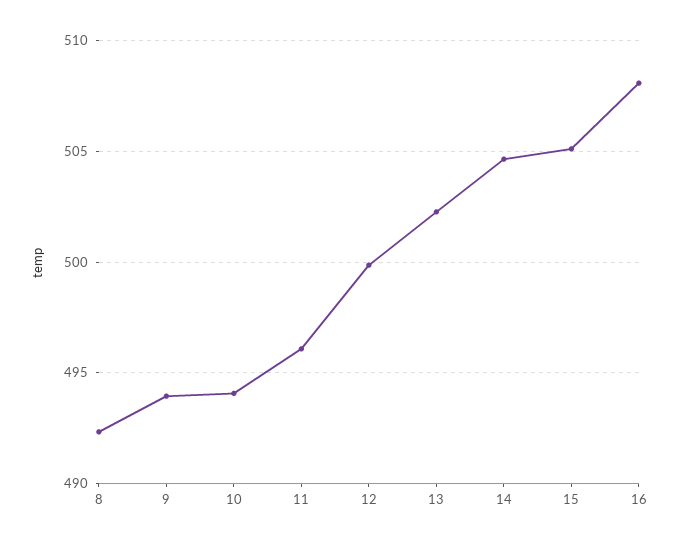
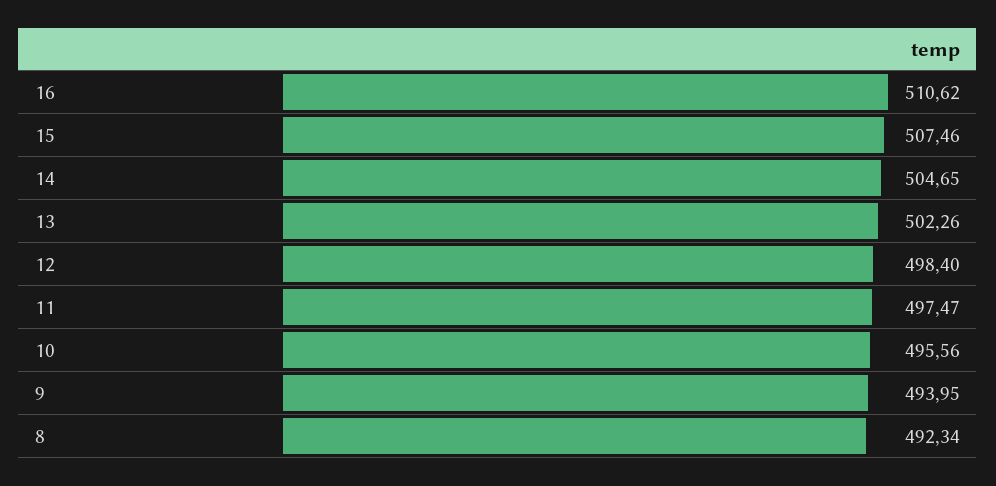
  {
    "8": 492.34,
    "9": 493.95,
-   "10": 494,
+   "10": 495.56,
-   "11": 496,
+   "11": 497.47,
-   "12": 500,
+   "12": 498.4,
    "13": 502.26,
    "14": 504.65,
-   "15": 505,
+   "15": 507.46,
-   "16": 508
+   "16": 510.62
  }

